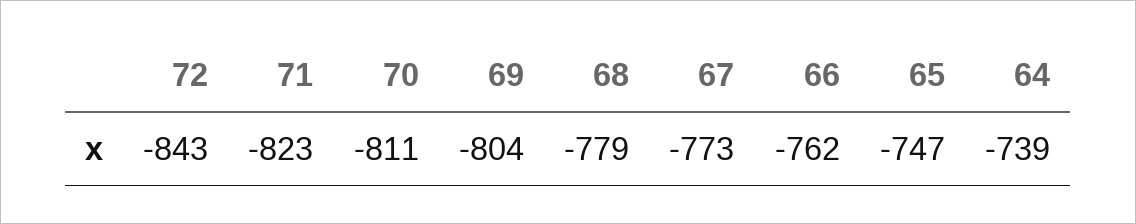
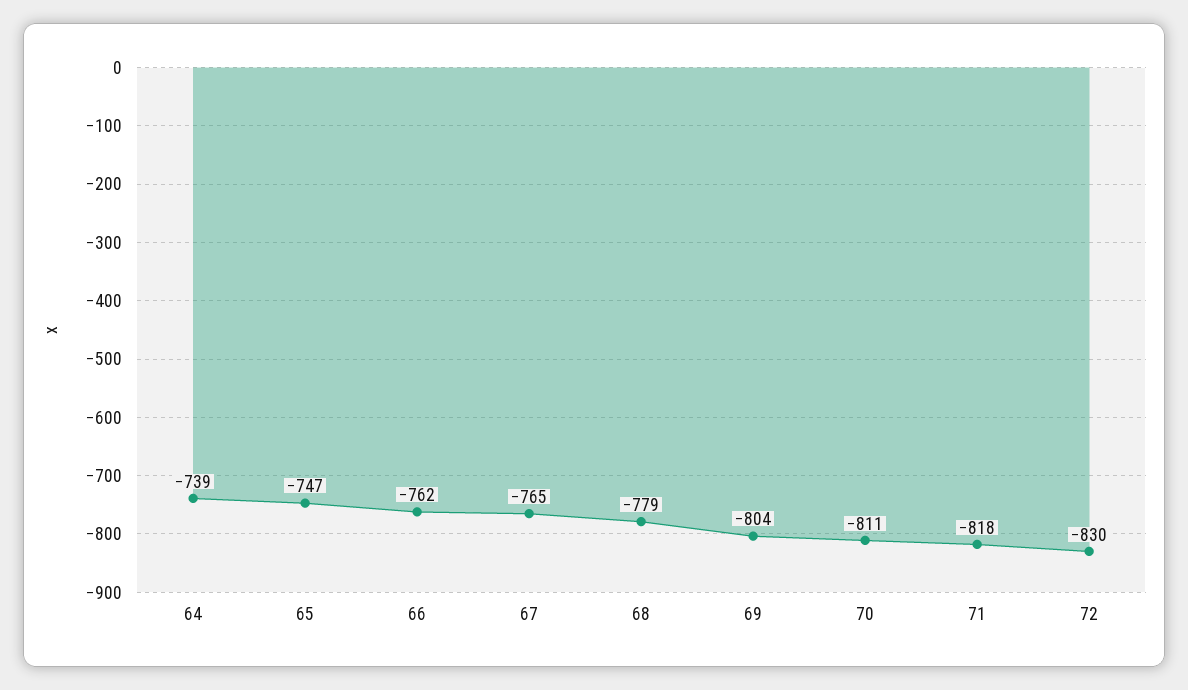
  {
-   "72": -843,
+   "72": -830,
-   "71": -823,
+   "71": -818,
    "70": -811,
    "69": -804,
    "68": -779,
-   "67": -773,
+   "67": -765,
    "66": -762,
    "65": -747,
    "64": -739
  }

